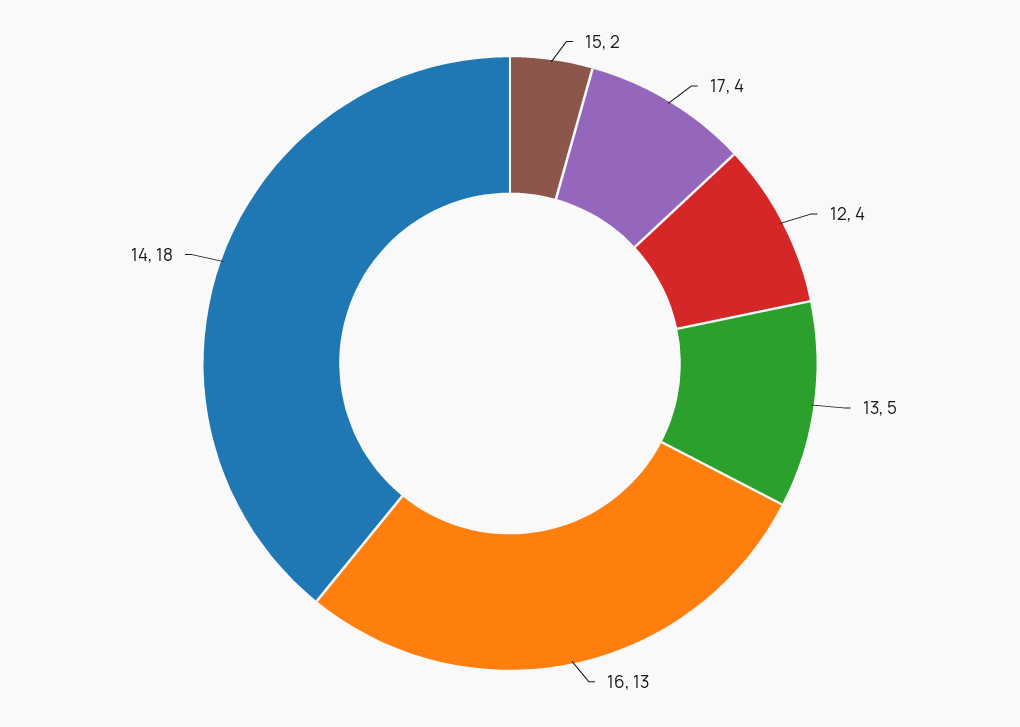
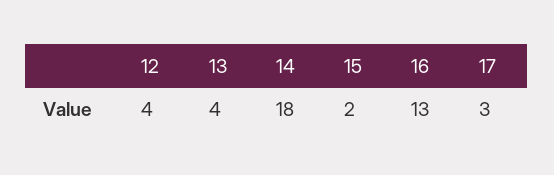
  {
    "15": 2,
-   "17": 4,
+   "17": 3,
    "12": 4,
-   "13": 5,
+   "13": 4,
    "16": 13,
    "14": 18
  }

